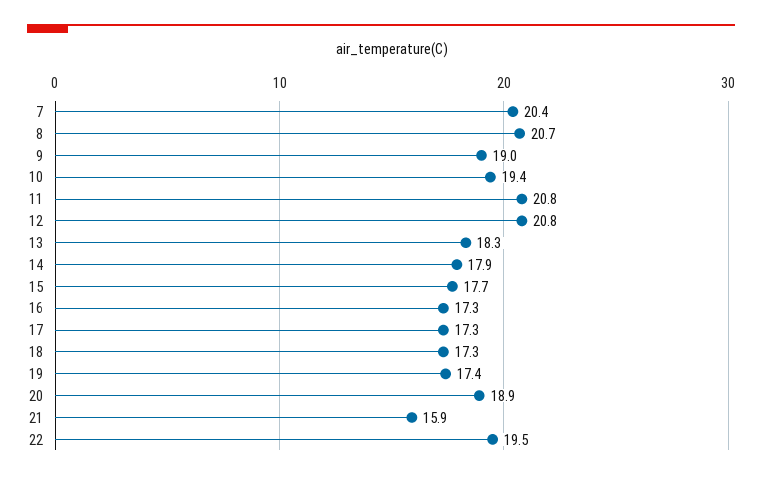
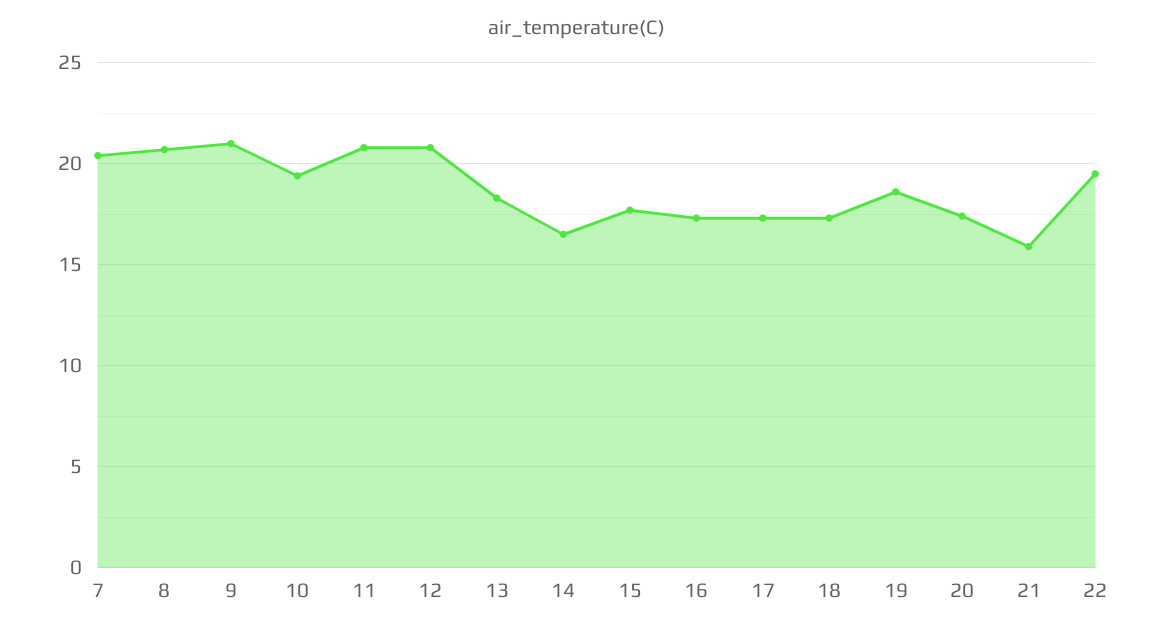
  {
    "7": 20.4,
    "8": 20.7,
-   "9": 19,
+   "9": 21,
    "10": 19.4,
    "11": 20.8,
    "12": 20.8,
    "13": 18.3,
-   "14": 17.9,
+   "14": 16.5,
    "15": 17.7,
    "16": 17.3,
    "17": 17.3,
    "18": 17.3,
-   "19": 17.4,
+   "19": 18.5,
-   "20": 18.9,
+   "20": 17.5,
    "21": 15.9,
    "22": 19.5
  }

